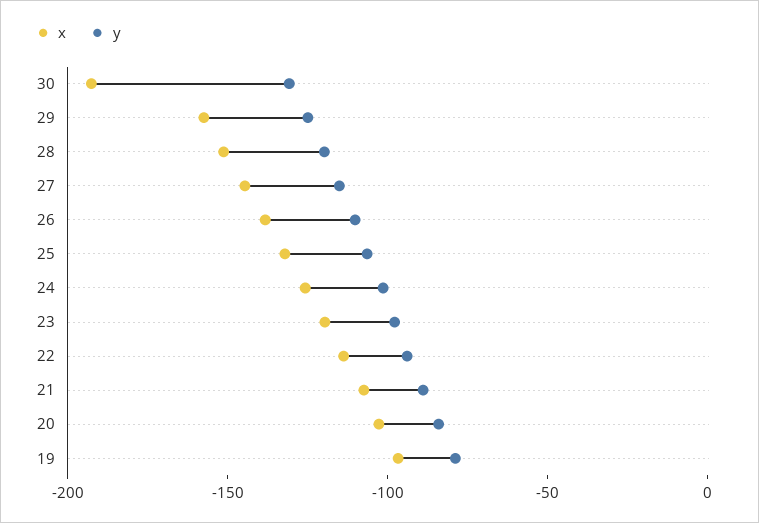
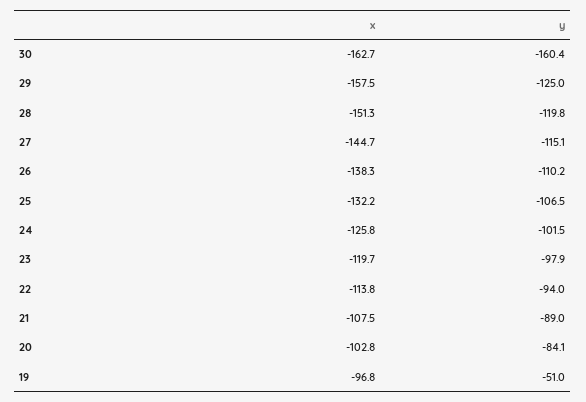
  {
    "x": {
-     "30": -190,
+     "30": -162.7,
      "29": -157.5,
      "28": -151.3,
      "27": -144.7,
      "26": -138.3,
      "25": -132.2,
      "24": -125.8,
      "23": -119.7,
      "22": -113.8,
      "21": -107.5,
      "20": -102.8,
      "19": -96.8
    },
    "y": {
-     "30": -130,
+     "30": -160.4,
      "29": -125,
      "28": -119.8,
      "27": -115.1,
      "26": -110.2,
      "25": -106.5,
      "24": -101.5,
      "23": -97.9,
      "22": -94,
      "21": -89,
      "20": -84.1,
-     "19": -80
+     "19": -51
    }
  }

